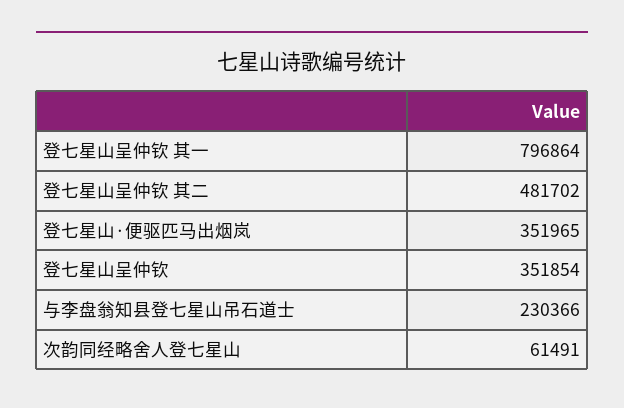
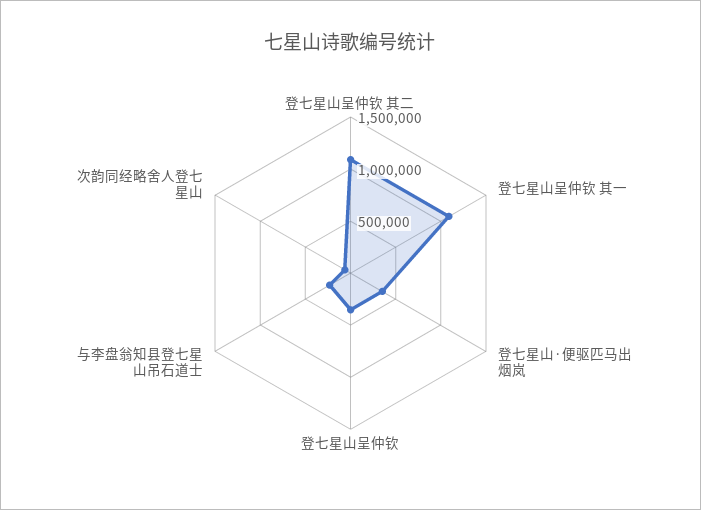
  {
-   "登七星山呈仲钦 其一": 796864,
+   "登七星山呈仲钦 其一": 1100000,
-   "登七星山呈仲钦 其二": 481702,
+   "登七星山呈仲钦 其二": 1100000,
    "登七星山·便驱匹马出烟岚": 351965,
    "登七星山呈仲钦": 351854,
    "与李盘翁知县登七星山吊石道士": 230366,
    "次韵同经略舍人登七星山": 61491
  }

